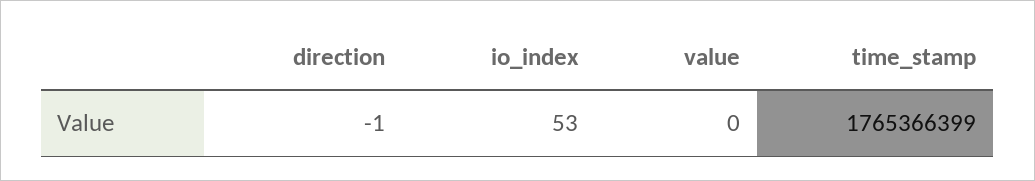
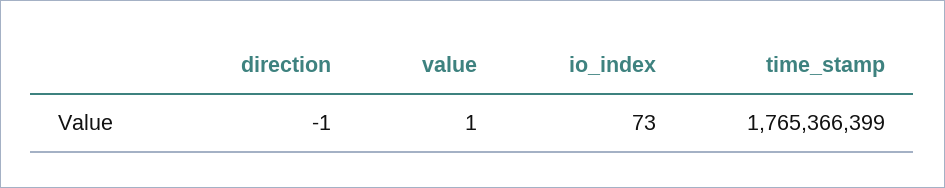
  {
    "direction": -1,
-   "io_index": 53,
+   "io_index": 73,
-   "value": 0,
+   "value": 1,
    "time_stamp": 1765366399
  }

